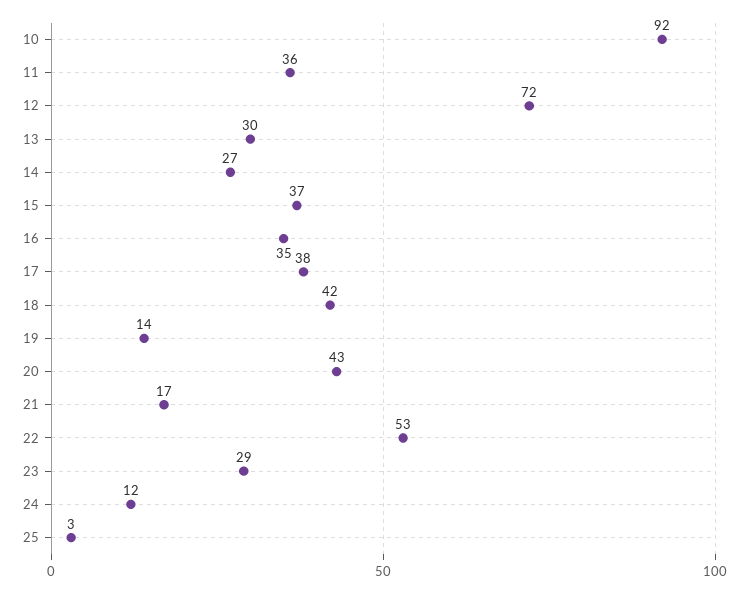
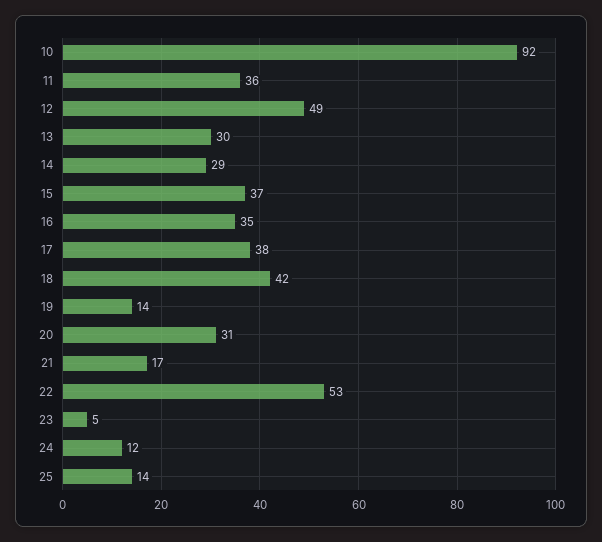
  {
    "10": 92,
    "11": 36,
-   "12": 72,
+   "12": 49,
    "13": 30,
-   "14": 27,
+   "14": 29,
    "15": 37,
    "16": 35,
    "17": 38,
    "18": 42,
    "19": 14,
-   "20": 43,
+   "20": 31,
    "21": 17,
    "22": 53,
-   "23": 29,
+   "23": 5,
    "24": 12,
-   "25": 3
+   "25": 14
  }

